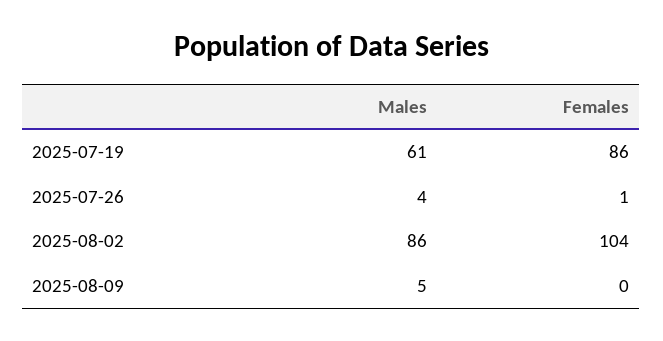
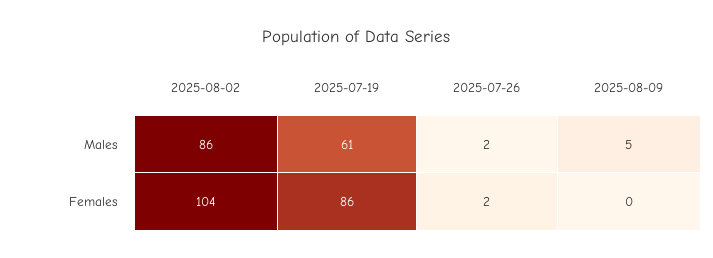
  {
    "Males": {
      "2025-07-19": 61,
-     "2025-07-26": 4,
+     "2025-07-26": 2,
      "2025-08-02": 86,
      "2025-08-09": 5
    },
    "Females": {
      "2025-07-19": 86,
-     "2025-07-26": 1,
+     "2025-07-26": 2,
      "2025-08-02": 104,
      "2025-08-09": 0
    }
  }

